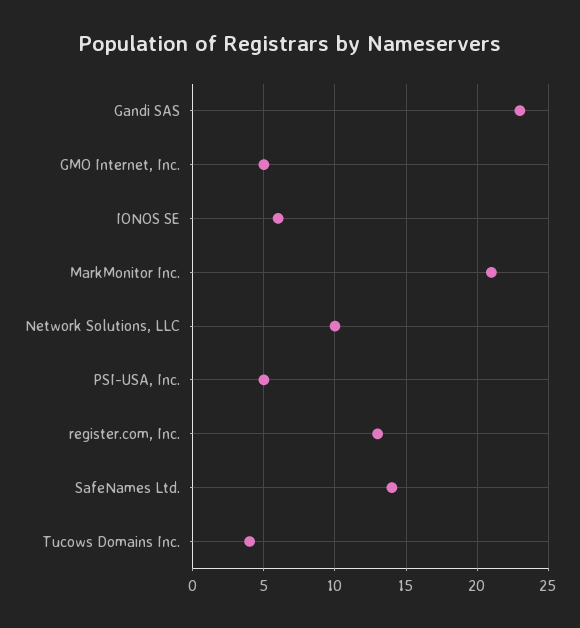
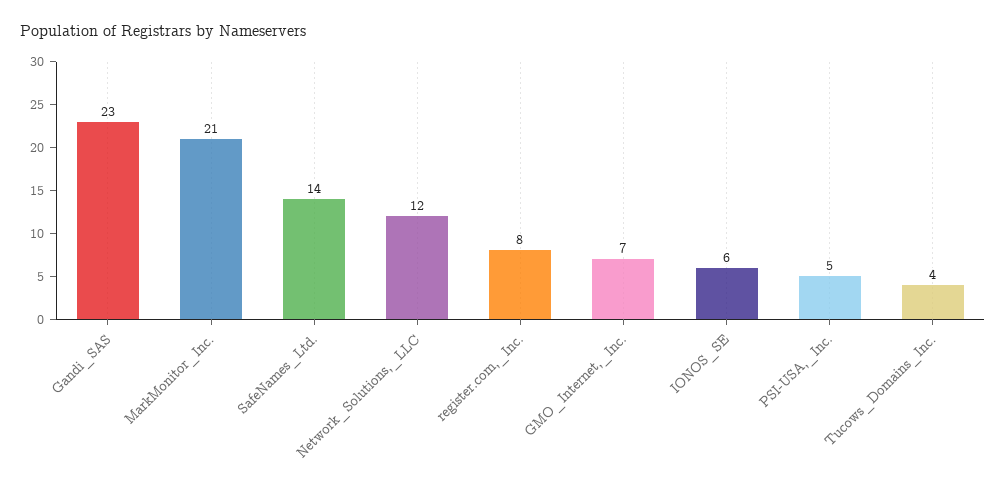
  {
    "Gandi SAS": 23,
-   "GMO Internet, Inc.": 5,
+   "GMO Internet, Inc.": 7,
    "IONOS SE": 6,
    "MarkMonitor Inc.": 21,
-   "Network Solutions, LLC": 10,
+   "Network Solutions, LLC": 12,
    "PSI-USA, Inc.": 5,
-   "register.com, Inc.": 13,
+   "register.com, Inc.": 8,
    "SafeNames Ltd.": 14,
    "Tucows Domains Inc.": 4
  }

